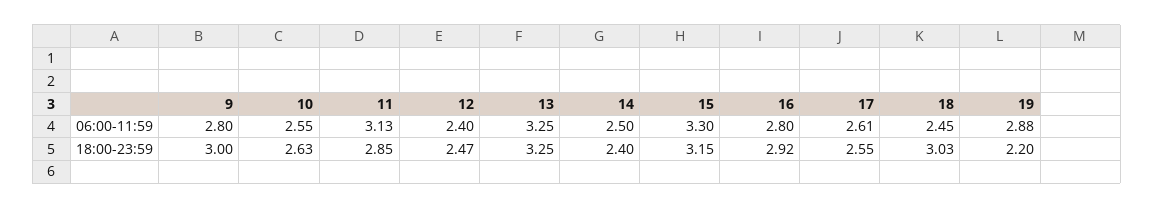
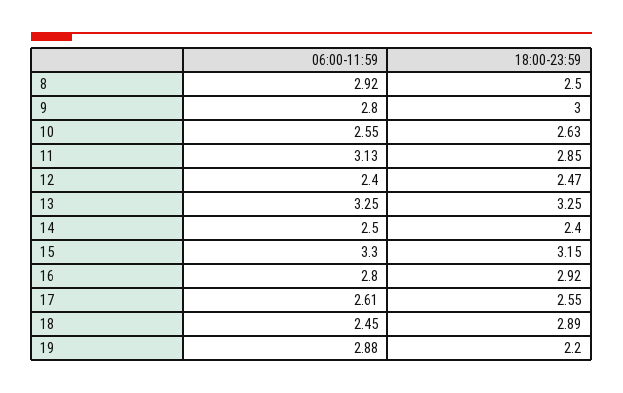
  {
    "9": {
      "06:00-11:59": 2.8,
      "18:00-23:59": 3
    },
    "10": {
      "06:00-11:59": 2.55,
      "18:00-23:59": 2.63
    },
    "11": {
      "06:00-11:59": 3.13,
      "18:00-23:59": 2.85
    },
    "12": {
      "06:00-11:59": 2.4,
      "18:00-23:59": 2.47
    },
    "13": {
      "06:00-11:59": 3.25,
      "18:00-23:59": 3.25
    },
    "14": {
      "06:00-11:59": 2.5,
      "18:00-23:59": 2.4
    },
    "15": {
      "06:00-11:59": 3.3,
      "18:00-23:59": 3.15
    },
    "16": {
      "06:00-11:59": 2.8,
      "18:00-23:59": 2.92
    },
    "17": {
      "06:00-11:59": 2.61,
      "18:00-23:59": 2.55
    },
    "18": {
      "06:00-11:59": 2.45,
-     "18:00-23:59": 3.03
+     "18:00-23:59": 2.89
    },
    "19": {
      "06:00-11:59": 2.88,
      "18:00-23:59": 2.2
-   }
+   },
+   "8": {
+     "06:00-11:59": 2.92,
+     "18:00-23:59": 2.5
+   }
  }

